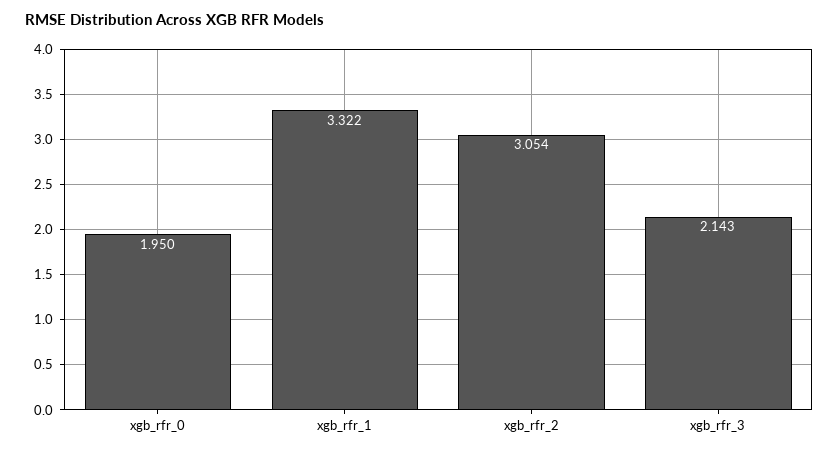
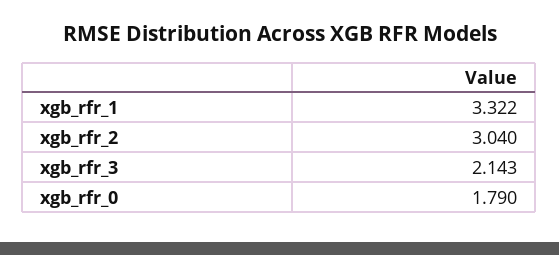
  {
-   "xgb_rfr_0": 1.95,
+   "xgb_rfr_0": 1.79,
    "xgb_rfr_1": 3.322,
-   "xgb_rfr_2": 3.054,
+   "xgb_rfr_2": 3.04,
    "xgb_rfr_3": 2.143
  }

